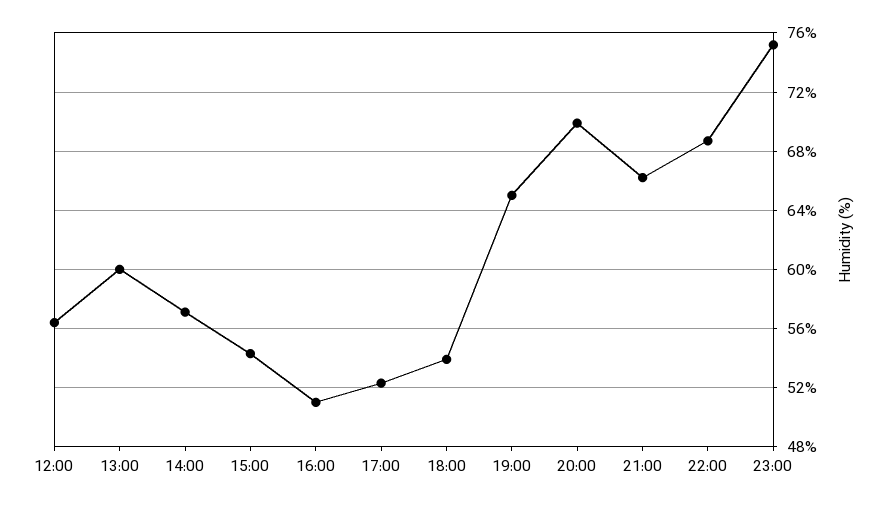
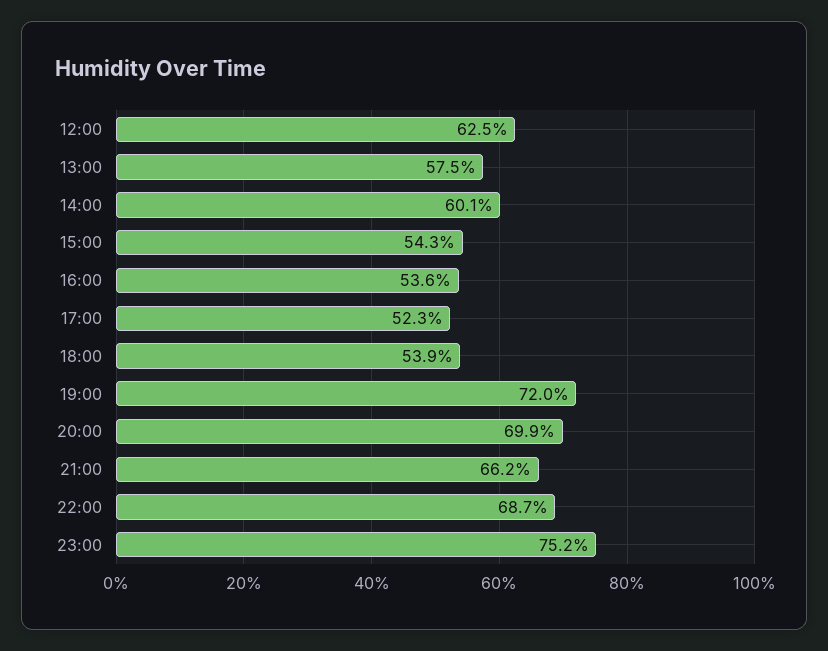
  {
-   "12:00": 56.5,
+   "12:00": 62.5,
-   "13:00": 60,
+   "13:00": 57.5,
-   "14:00": 57,
+   "14:00": 60.1,
    "15:00": 54.3,
-   "16:00": 51,
+   "16:00": 53.6,
    "17:00": 52.3,
    "18:00": 53.9,
-   "19:00": 65,
+   "19:00": 72,
    "20:00": 69.9,
    "21:00": 66.2,
    "22:00": 68.7,
    "23:00": 75.2
  }

